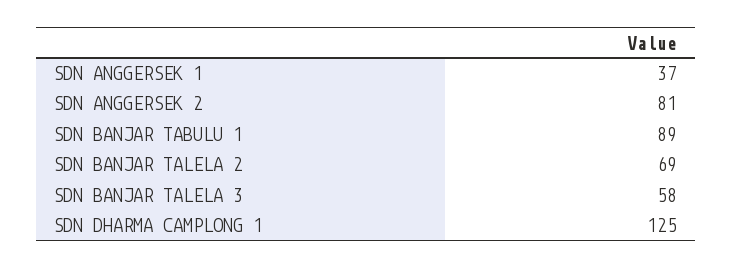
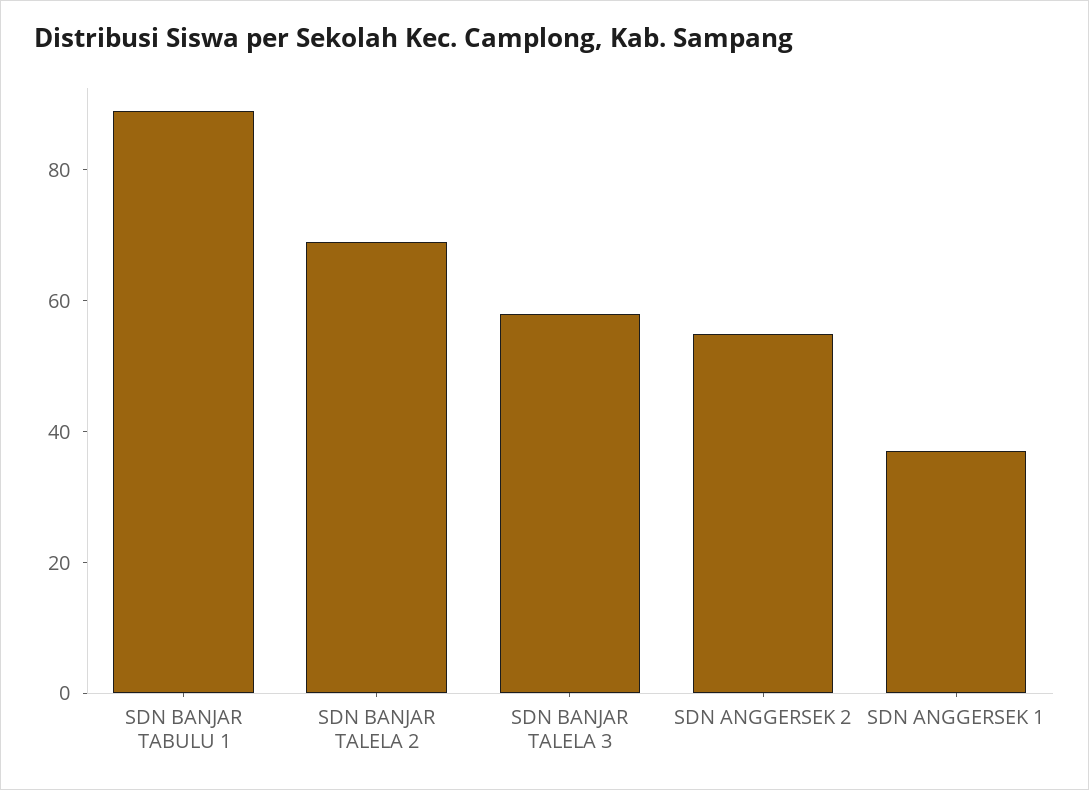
  {
    "SDN ANGGERSEK 1": 37,
-   "SDN ANGGERSEK 2": 81,
+   "SDN ANGGERSEK 2": 55,
    "SDN BANJAR TABULU 1": 89,
    "SDN BANJAR TALELA 2": 69,
-   "SDN BANJAR TALELA 3": 58,
+   "SDN BANJAR TALELA 3": 58
-   "SDN DHARMA CAMPLONG 1": 125
  }

